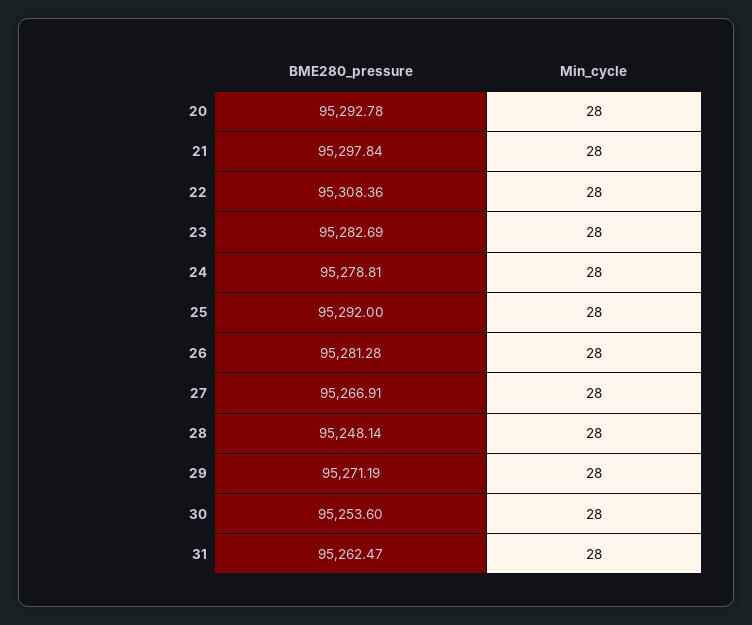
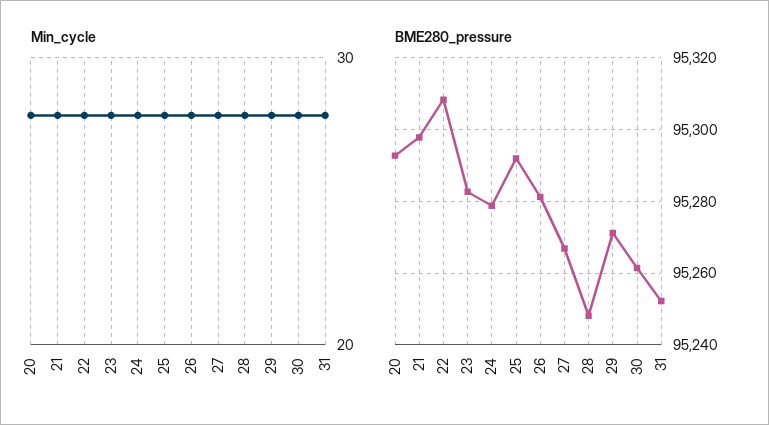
  {
    "BME280_pressure": {
      "20": 95292.78,
      "21": 95297.84,
      "22": 95308.36,
      "23": 95282.69,
      "24": 95278.81,
      "25": 95292,
      "26": 95281.28,
      "27": 95266.91,
      "28": 95248.14,
      "29": 95271.19,
-     "30": 95253.6,
+     "30": 95262,
-     "31": 95262.47
+     "31": 95252
    },
    "Min_cycle": {
      "20": 28,
      "21": 28,
      "22": 28,
      "23": 28,
      "24": 28,
      "25": 28,
      "26": 28,
      "27": 28,
      "28": 28,
      "29": 28,
      "30": 28,
      "31": 28
    }
  }

